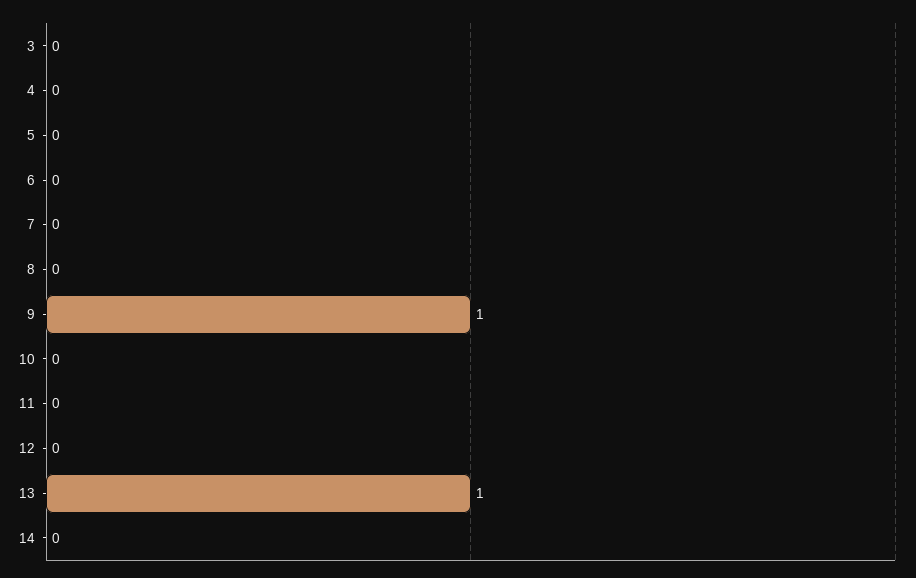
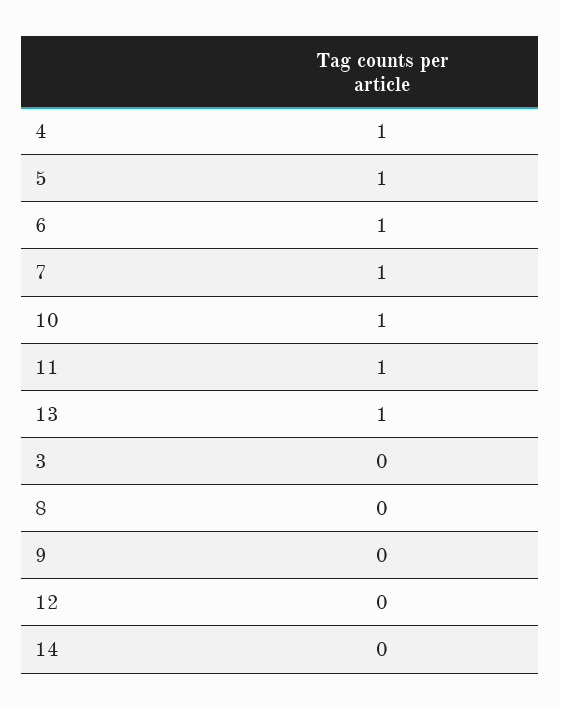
  {
    "3": 0,
-   "4": 0,
+   "4": 1,
-   "5": 0,
+   "5": 1,
-   "6": 0,
+   "6": 1,
-   "7": 0,
+   "7": 1,
    "8": 0,
-   "9": 1,
+   "9": 0,
-   "10": 0,
+   "10": 1,
-   "11": 0,
+   "11": 1,
    "12": 0,
    "13": 1,
    "14": 0
  }

